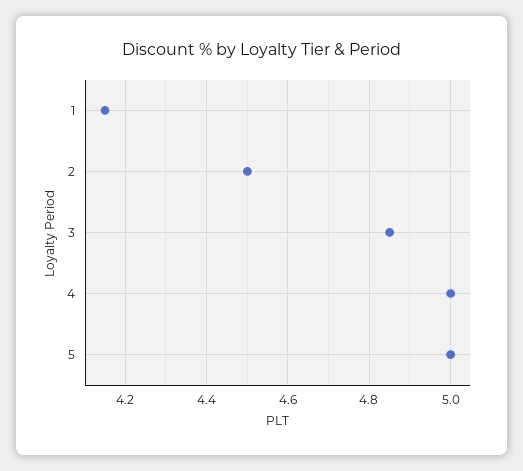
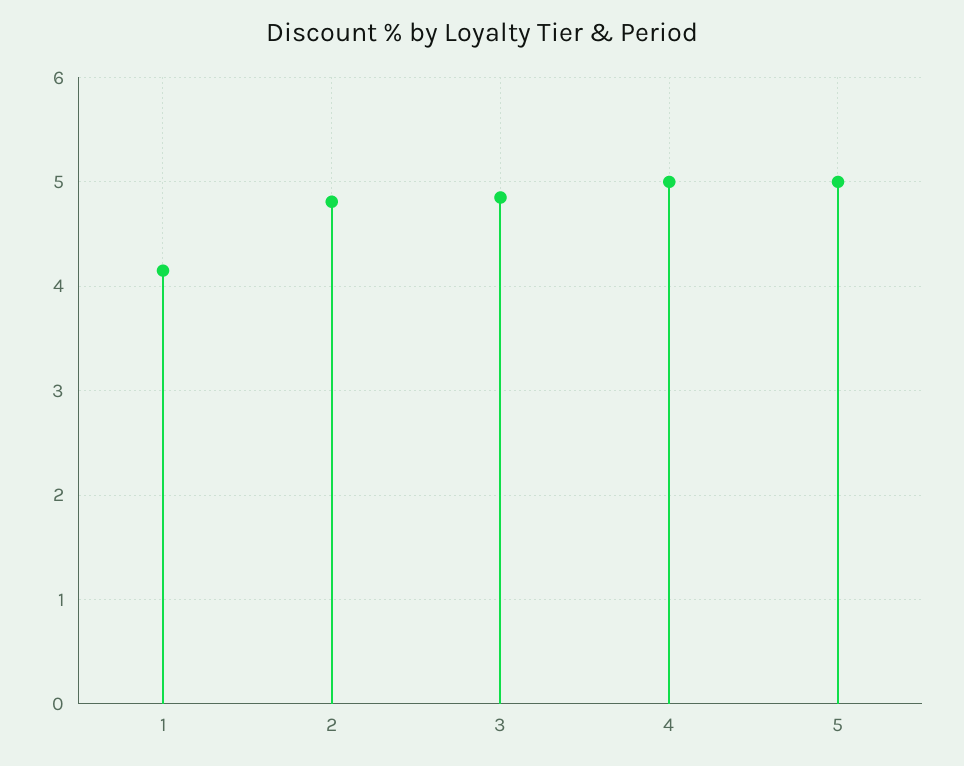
  {
    "1": 4.15,
-   "2": 4.5,
+   "2": 4.8,
    "3": 4.85,
    "4": 5,
    "5": 5
  }

